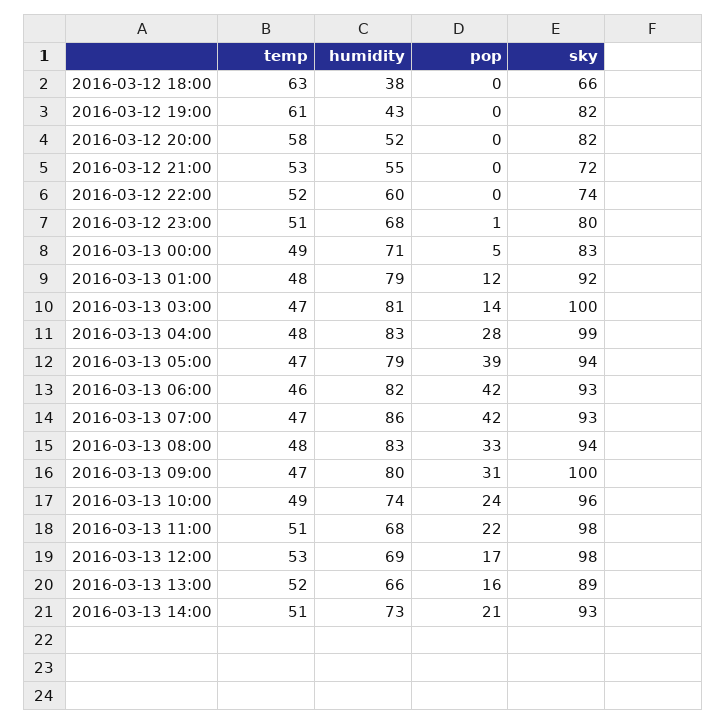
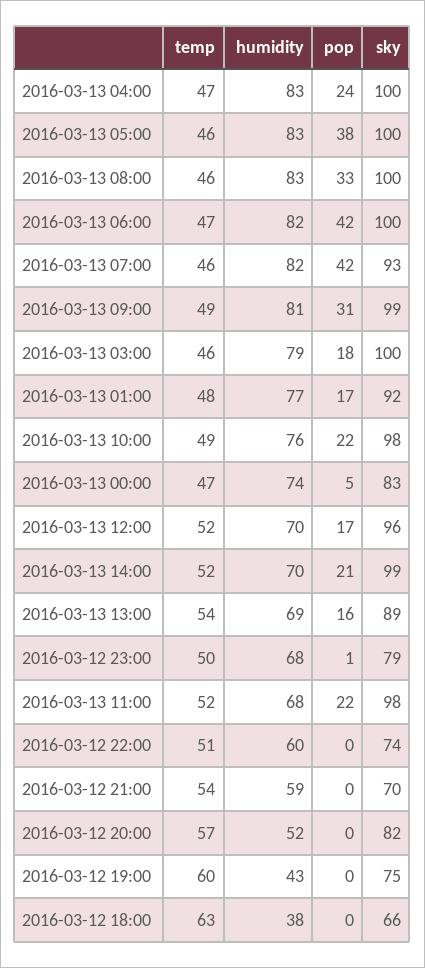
  {
    "temp": {
      "2016-03-12 18:00": 63,
-     "2016-03-12 19:00": 61,
+     "2016-03-12 19:00": 60,
-     "2016-03-12 20:00": 58,
+     "2016-03-12 20:00": 57,
-     "2016-03-12 21:00": 53,
+     "2016-03-12 21:00": 54,
-     "2016-03-12 22:00": 52,
+     "2016-03-12 22:00": 51,
-     "2016-03-12 23:00": 51,
+     "2016-03-12 23:00": 50,
-     "2016-03-13 00:00": 49,
+     "2016-03-13 00:00": 47,
      "2016-03-13 01:00": 48,
-     "2016-03-13 03:00": 47,
+     "2016-03-13 03:00": 46,
-     "2016-03-13 04:00": 48,
+     "2016-03-13 04:00": 47,
-     "2016-03-13 05:00": 47,
+     "2016-03-13 05:00": 46,
-     "2016-03-13 06:00": 46,
+     "2016-03-13 06:00": 47,
-     "2016-03-13 07:00": 47,
+     "2016-03-13 07:00": 46,
-     "2016-03-13 08:00": 48,
+     "2016-03-13 08:00": 46,
-     "2016-03-13 09:00": 47,
+     "2016-03-13 09:00": 49,
      "2016-03-13 10:00": 49,
-     "2016-03-13 11:00": 51,
+     "2016-03-13 11:00": 52,
-     "2016-03-13 12:00": 53,
+     "2016-03-13 12:00": 52,
-     "2016-03-13 13:00": 52,
+     "2016-03-13 13:00": 54,
-     "2016-03-13 14:00": 51
+     "2016-03-13 14:00": 52
    },
    "humidity": {
      "2016-03-12 18:00": 38,
      "2016-03-12 19:00": 43,
      "2016-03-12 20:00": 52,
-     "2016-03-12 21:00": 55,
+     "2016-03-12 21:00": 59,
      "2016-03-12 22:00": 60,
      "2016-03-12 23:00": 68,
-     "2016-03-13 00:00": 71,
+     "2016-03-13 00:00": 74,
-     "2016-03-13 01:00": 79,
+     "2016-03-13 01:00": 77,
-     "2016-03-13 03:00": 81,
+     "2016-03-13 03:00": 79,
      "2016-03-13 04:00": 83,
-     "2016-03-13 05:00": 79,
+     "2016-03-13 05:00": 83,
      "2016-03-13 06:00": 82,
-     "2016-03-13 07:00": 86,
+     "2016-03-13 07:00": 82,
      "2016-03-13 08:00": 83,
-     "2016-03-13 09:00": 80,
+     "2016-03-13 09:00": 81,
-     "2016-03-13 10:00": 74,
+     "2016-03-13 10:00": 76,
      "2016-03-13 11:00": 68,
-     "2016-03-13 12:00": 69,
+     "2016-03-13 12:00": 70,
-     "2016-03-13 13:00": 66,
+     "2016-03-13 13:00": 69,
-     "2016-03-13 14:00": 73
+     "2016-03-13 14:00": 70
    },
    "pop": {
      "2016-03-12 18:00": 0,
      "2016-03-12 19:00": 0,
      "2016-03-12 20:00": 0,
      "2016-03-12 21:00": 0,
      "2016-03-12 22:00": 0,
      "2016-03-12 23:00": 1,
      "2016-03-13 00:00": 5,
-     "2016-03-13 01:00": 12,
+     "2016-03-13 01:00": 17,
-     "2016-03-13 03:00": 14,
+     "2016-03-13 03:00": 18,
-     "2016-03-13 04:00": 28,
+     "2016-03-13 04:00": 24,
-     "2016-03-13 05:00": 39,
+     "2016-03-13 05:00": 38,
      "2016-03-13 06:00": 42,
      "2016-03-13 07:00": 42,
      "2016-03-13 08:00": 33,
      "2016-03-13 09:00": 31,
-     "2016-03-13 10:00": 24,
+     "2016-03-13 10:00": 22,
      "2016-03-13 11:00": 22,
      "2016-03-13 12:00": 17,
      "2016-03-13 13:00": 16,
      "2016-03-13 14:00": 21
    },
    "sky": {
      "2016-03-12 18:00": 66,
-     "2016-03-12 19:00": 82,
+     "2016-03-12 19:00": 75,
      "2016-03-12 20:00": 82,
-     "2016-03-12 21:00": 72,
+     "2016-03-12 21:00": 70,
      "2016-03-12 22:00": 74,
-     "2016-03-12 23:00": 80,
+     "2016-03-12 23:00": 79,
      "2016-03-13 00:00": 83,
      "2016-03-13 01:00": 92,
      "2016-03-13 03:00": 100,
-     "2016-03-13 04:00": 99,
+     "2016-03-13 04:00": 100,
-     "2016-03-13 05:00": 94,
+     "2016-03-13 05:00": 100,
-     "2016-03-13 06:00": 93,
+     "2016-03-13 06:00": 100,
      "2016-03-13 07:00": 93,
-     "2016-03-13 08:00": 94,
+     "2016-03-13 08:00": 100,
-     "2016-03-13 09:00": 100,
+     "2016-03-13 09:00": 99,
-     "2016-03-13 10:00": 96,
+     "2016-03-13 10:00": 98,
      "2016-03-13 11:00": 98,
-     "2016-03-13 12:00": 98,
+     "2016-03-13 12:00": 96,
      "2016-03-13 13:00": 89,
-     "2016-03-13 14:00": 93
+     "2016-03-13 14:00": 99
    }
  }

